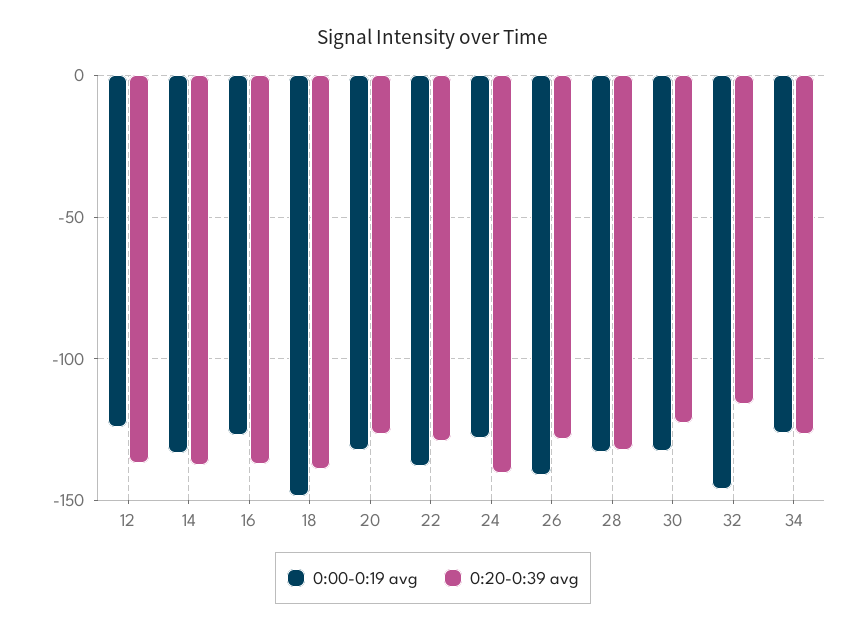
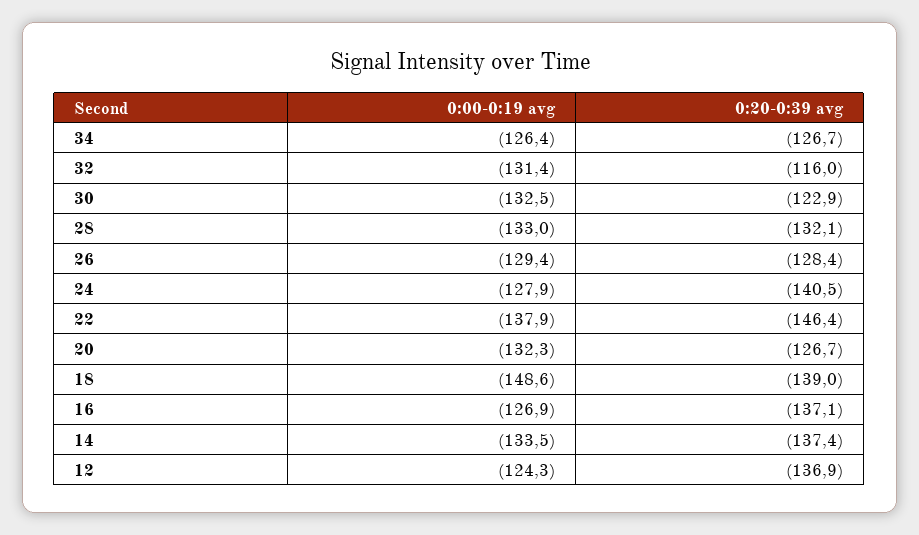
  {
    "0:00-0:19 avg": {
      "12": -124.3,
      "14": -133.5,
      "16": -126.9,
      "18": -148.6,
      "20": -132.3,
      "22": -137.9,
      "24": -127.9,
-     "26": -140,
+     "26": -129.4,
      "28": -133,
      "30": -132.5,
-     "32": -145,
+     "32": -131.4,
      "34": -126.4
    },
    "0:20-0:39 avg": {
      "12": -136.9,
      "14": -137.4,
      "16": -137.1,
      "18": -139,
      "20": -126.7,
-     "22": -130,
+     "22": -146.4,
      "24": -140.5,
      "26": -128.4,
      "28": -132.1,
      "30": -122.9,
      "32": -116,
      "34": -126.7
    }
  }

